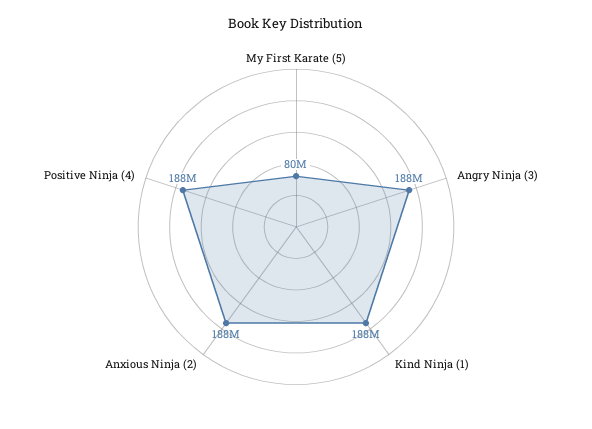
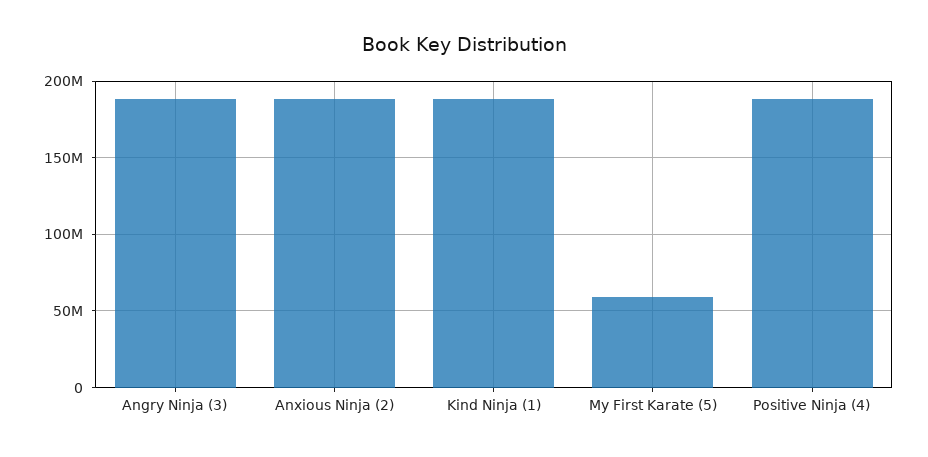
  {
-   "My First Karate (5)": 80000000,
+   "My First Karate (5)": 60000000,
    "Angry Ninja (3)": 188000000,
    "Kind Ninja (1)": 188000000,
    "Anxious Ninja (2)": 188000000,
    "Positive Ninja (4)": 188000000
  }

